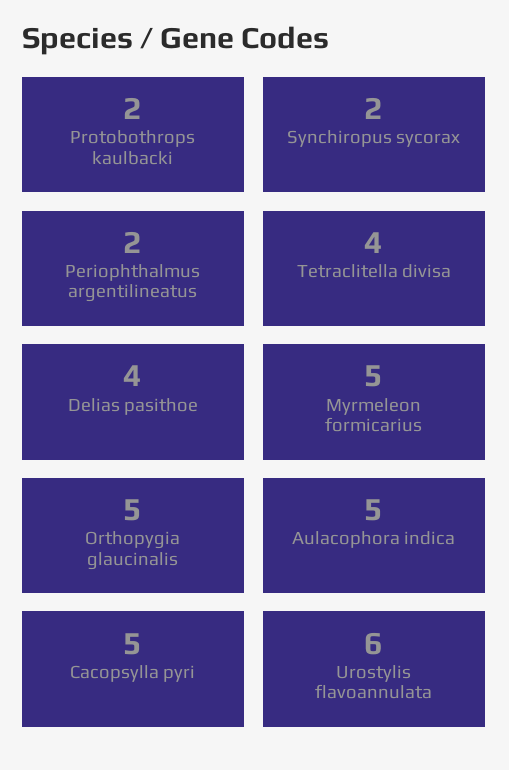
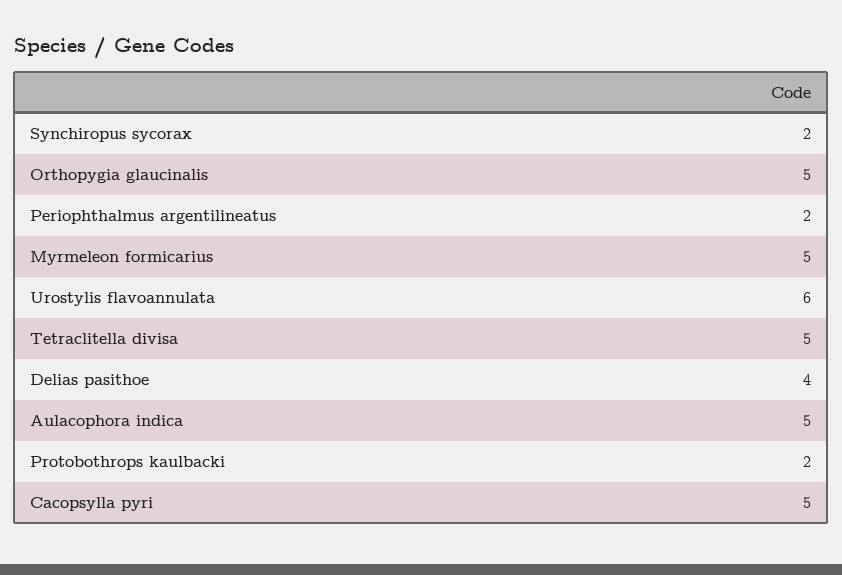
  {
    "Protobothrops kaulbacki": 2,
    "Synchiropus sycorax": 2,
    "Periophthalmus argentilineatus": 2,
-   "Tetraclitella divisa": 4,
+   "Tetraclitella divisa": 5,
    "Delias pasithoe": 4,
    "Myrmeleon formicarius": 5,
    "Orthopygia glaucinalis": 5,
    "Aulacophora indica": 5,
    "Cacopsylla pyri": 5,
    "Urostylis flavoannulata": 6
  }

